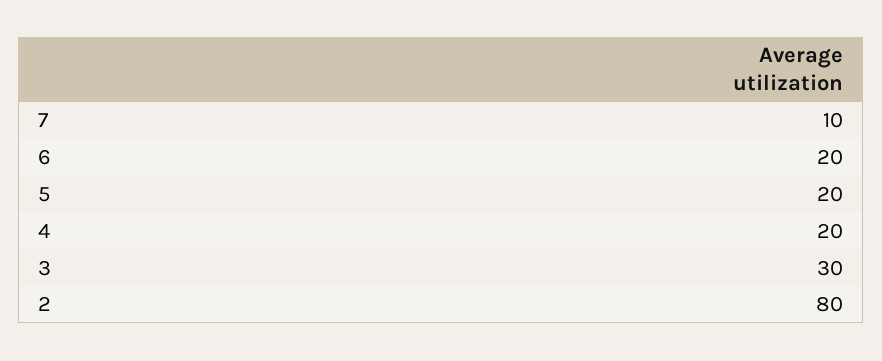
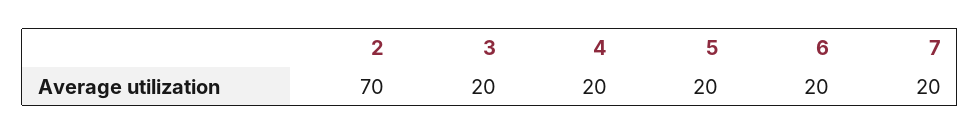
  {
-   "7": 10,
+   "7": 20,
    "6": 20,
    "5": 20,
    "4": 20,
-   "3": 30,
+   "3": 20,
-   "2": 80
+   "2": 70
  }

